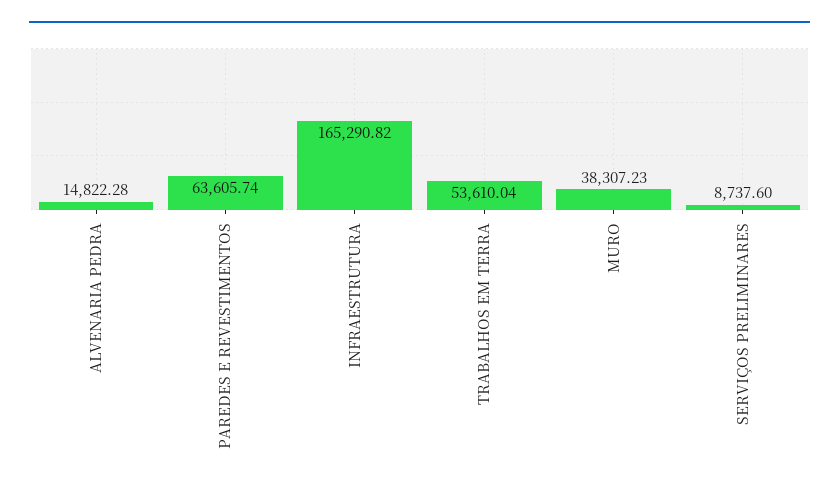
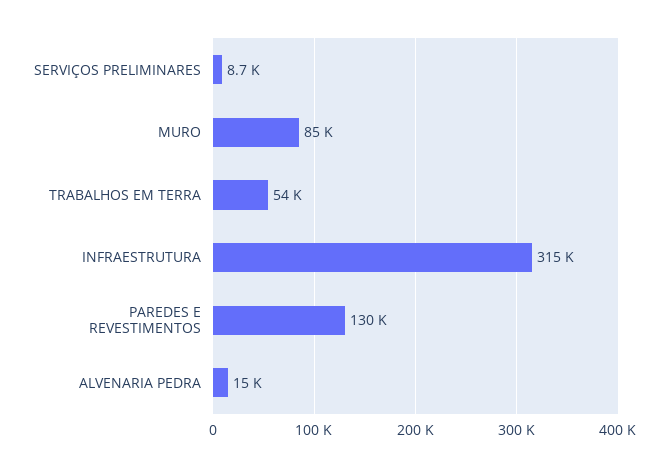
  {
    "ALVENARIA PEDRA": 14822.28,
-   "PAREDES E REVESTIMENTOS": 63605.74,
+   "PAREDES E REVESTIMENTOS": 130000,
-   "INFRAESTRUTURA": 165290.82,
+   "INFRAESTRUTURA": 315000,
    "TRABALHOS EM TERRA": 53610.04,
-   "MURO": 38307.23,
+   "MURO": 85000,
    "SERVIÇOS PRELIMINARES": 8737.6
  }

